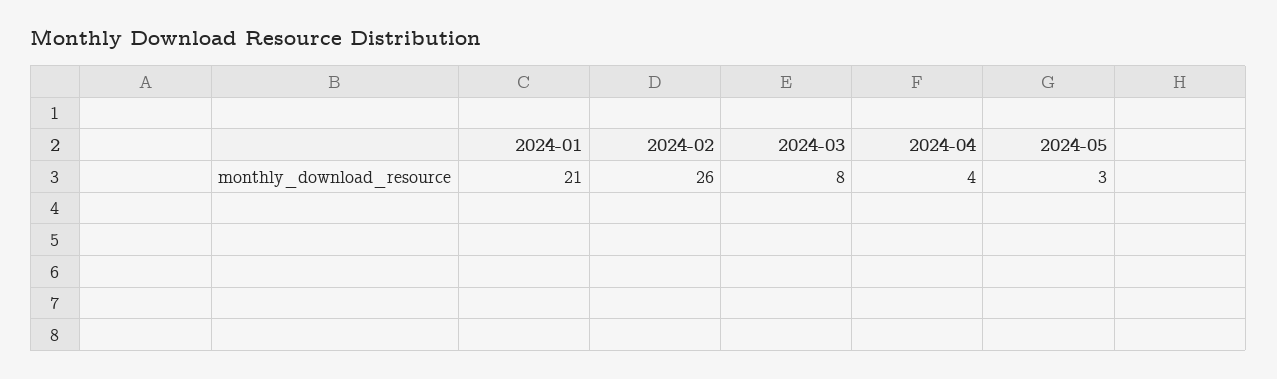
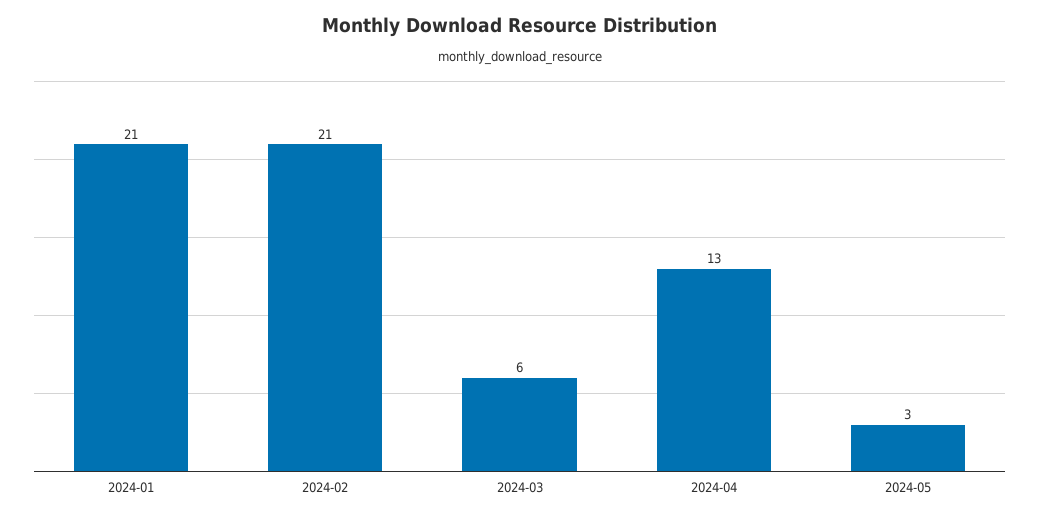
  {
    "2024-01": 21,
-   "2024-02": 26,
+   "2024-02": 21,
-   "2024-03": 8,
+   "2024-03": 6,
-   "2024-04": 4,
+   "2024-04": 13,
    "2024-05": 3
  }

